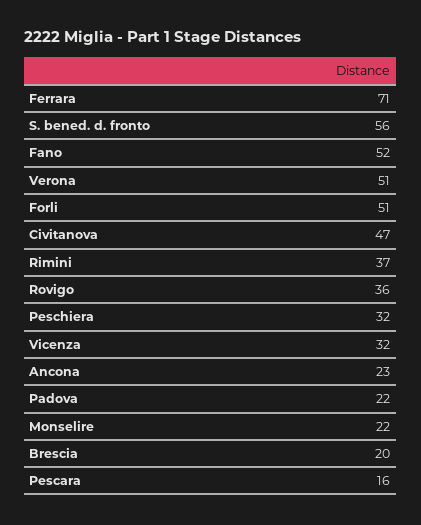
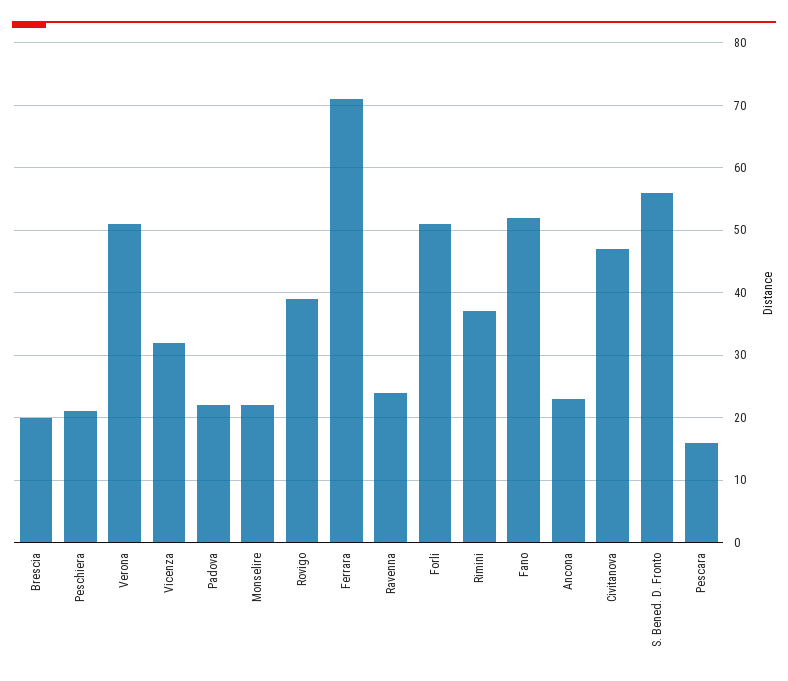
  {
    "Ferrara": 71,
    "S. bened. d. fronto": 56,
    "Fano": 52,
    "Verona": 51,
    "Forli": 51,
    "Civitanova": 47,
    "Rimini": 37,
-   "Rovigo": 36,
+   "Rovigo": 39,
-   "Peschiera": 32,
+   "Peschiera": 21,
    "Vicenza": 32,
    "Ancona": 23,
    "Padova": 22,
    "Monselire": 22,
    "Brescia": 20,
-   "Pescara": 16
+   "Pescara": 16,
+   "Ravenna": 24
  }

